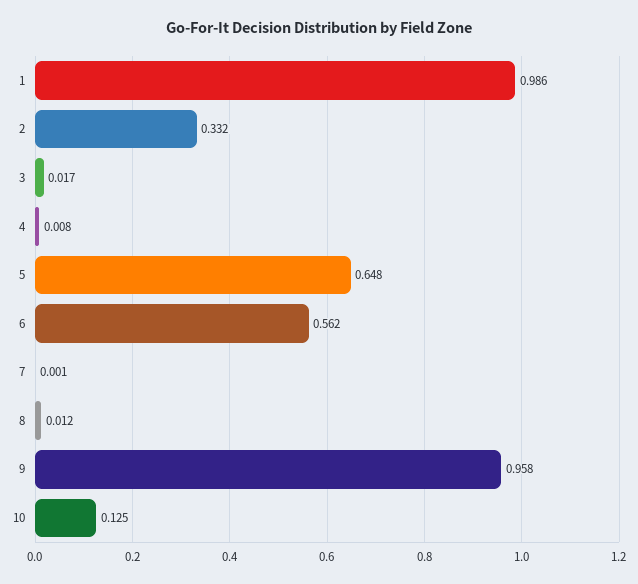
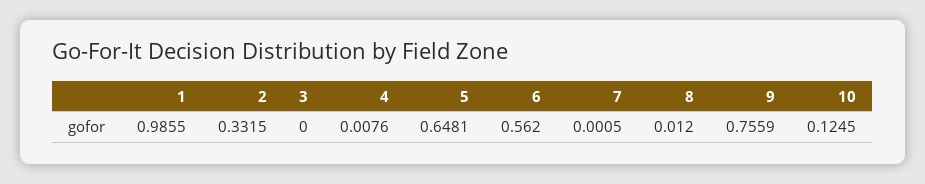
  {
    "1": 0.9855,
    "2": 0.3315,
-   "3": 0.017,
+   "3": 0,
    "4": 0.0076,
    "5": 0.6481,
    "6": 0.562,
    "7": 0.0005,
    "8": 0.012,
-   "9": 0.958,
+   "9": 0.7559,
    "10": 0.1245
  }

